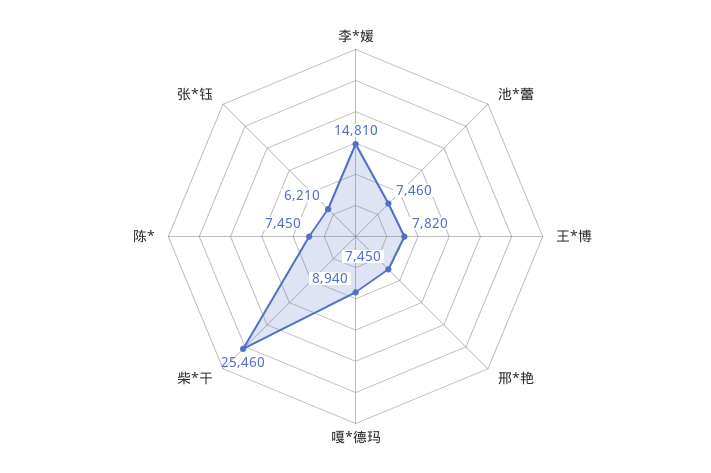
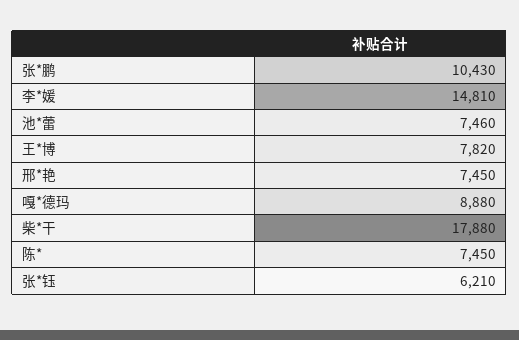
  {
    "李*媛": 14810,
    "池*蕾": 7460,
    "王*博": 7820,
    "邢*艳": 7450,
-   "嘎*德玛": 8940,
+   "嘎*德玛": 8880,
-   "柴*干": 25460,
+   "柴*干": 17880,
    "陈*": 7450,
-   "张*钰": 6210
+   "张*钰": 6210,
+   "张*鹏": 10430
  }

